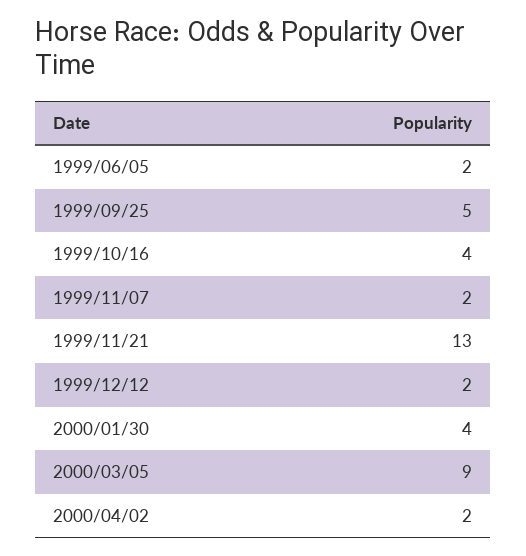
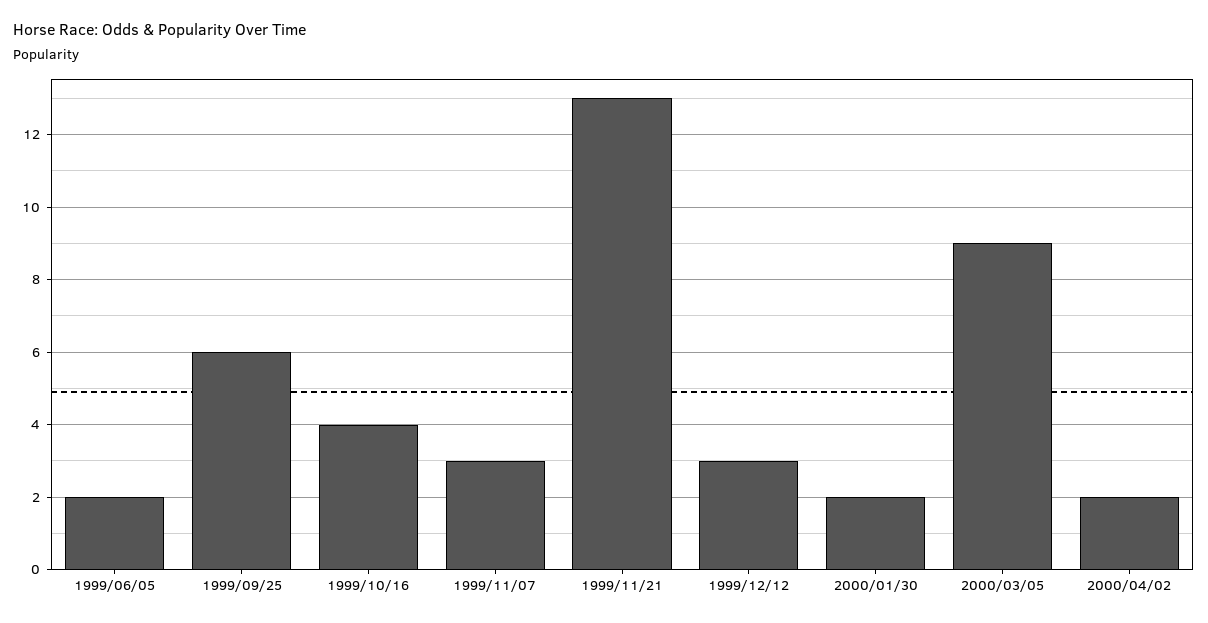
  {
    "1999/06/05": 2,
-   "1999/09/25": 5,
+   "1999/09/25": 6,
    "1999/10/16": 4,
-   "1999/11/07": 2,
+   "1999/11/07": 3,
    "1999/11/21": 13,
-   "1999/12/12": 2,
+   "1999/12/12": 3,
-   "2000/01/30": 4,
+   "2000/01/30": 2,
    "2000/03/05": 9,
    "2000/04/02": 2
  }

